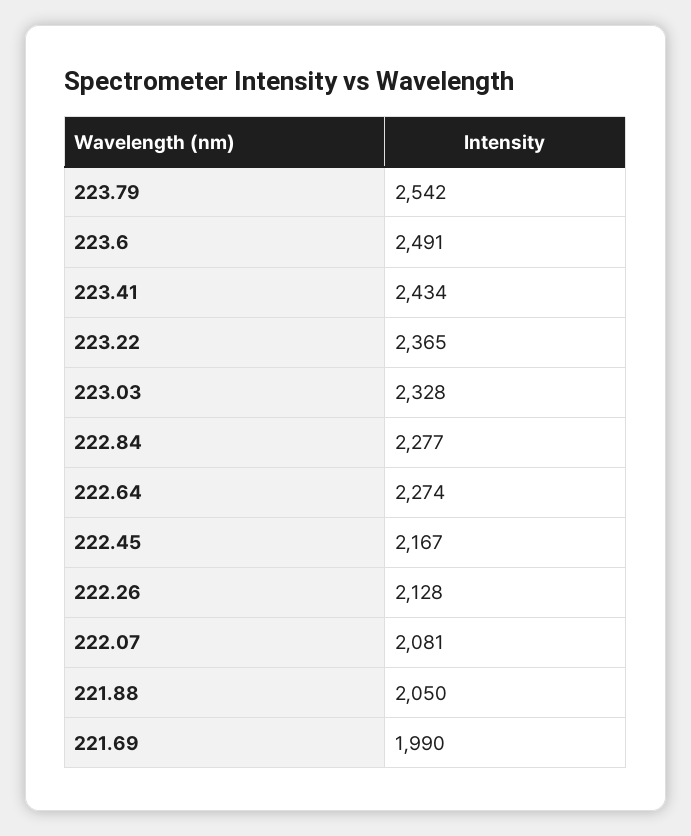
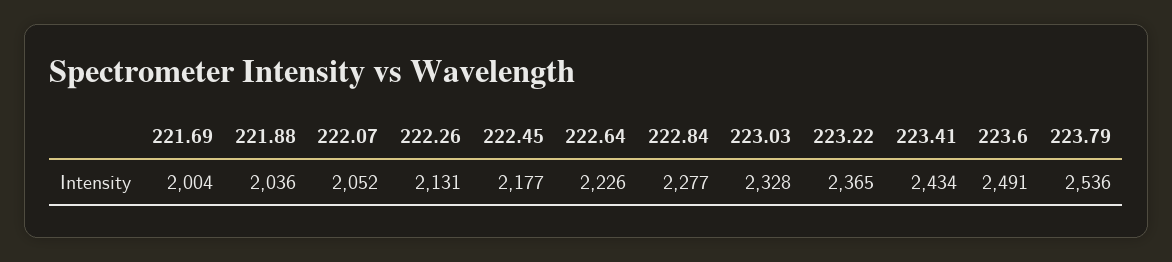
  {
-   "223.79": 2542,
+   "223.79": 2536,
    "223.6": 2491,
    "223.41": 2434,
    "223.22": 2365,
    "223.03": 2328,
    "222.84": 2277,
-   "222.64": 2274,
+   "222.64": 2226,
-   "222.45": 2167,
+   "222.45": 2177,
-   "222.26": 2128,
+   "222.26": 2131,
-   "222.07": 2081,
+   "222.07": 2052,
-   "221.88": 2050,
+   "221.88": 2036,
-   "221.69": 1990
+   "221.69": 2004
  }

